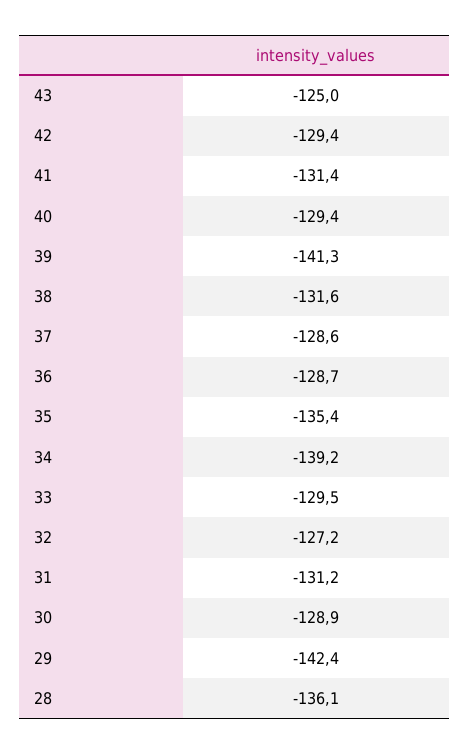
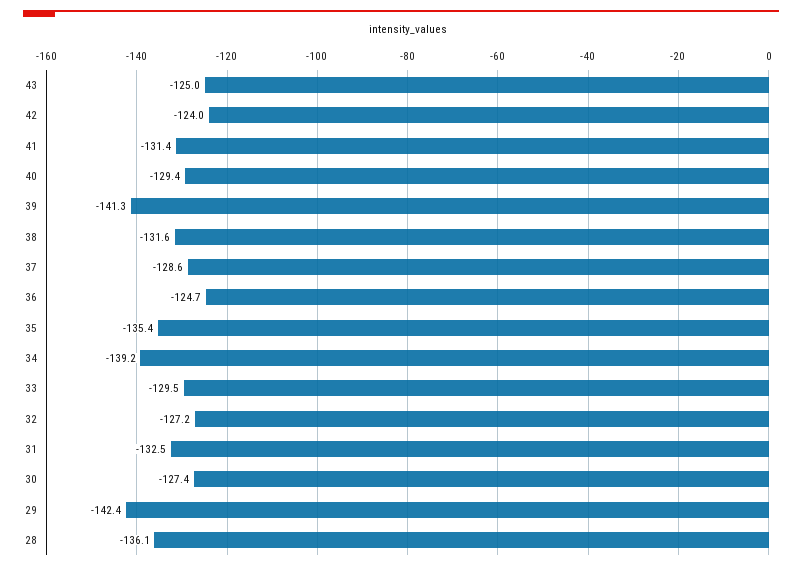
  {
    "43": -125,
-   "42": -129.4,
+   "42": -124,
    "41": -131.4,
    "40": -129.4,
    "39": -141.3,
    "38": -131.6,
    "37": -128.6,
-   "36": -128.7,
+   "36": -124.7,
    "35": -135.4,
    "34": -139.2,
    "33": -129.5,
    "32": -127.2,
-   "31": -131.2,
+   "31": -132.5,
-   "30": -128.9,
+   "30": -127.4,
    "29": -142.4,
    "28": -136.1
  }

